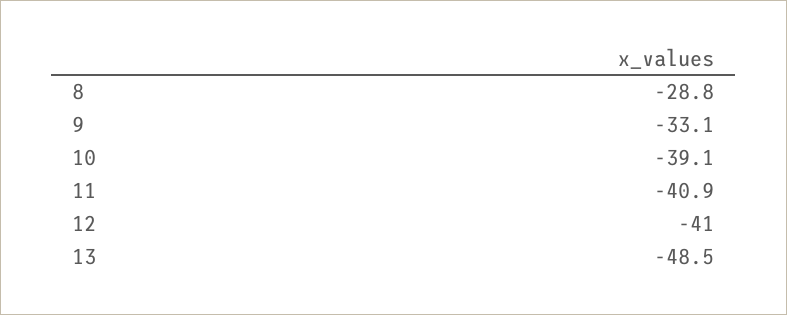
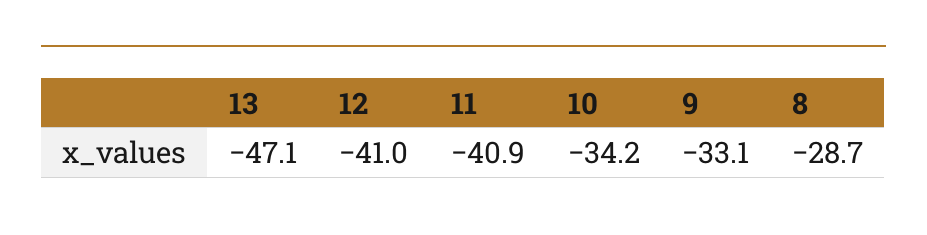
  {
-   "8": -28.8,
+   "8": -28.7,
    "9": -33.1,
-   "10": -39.1,
+   "10": -34.2,
    "11": -40.9,
    "12": -41,
-   "13": -48.5
+   "13": -47.1
  }

